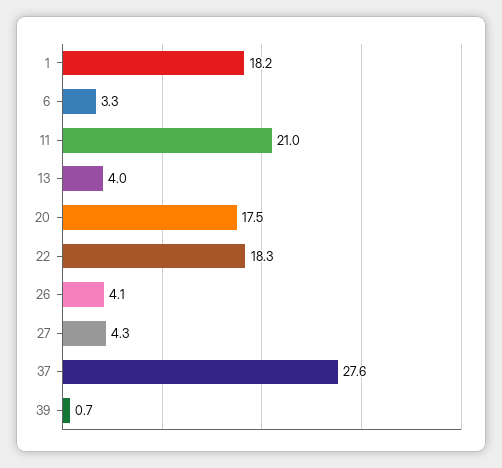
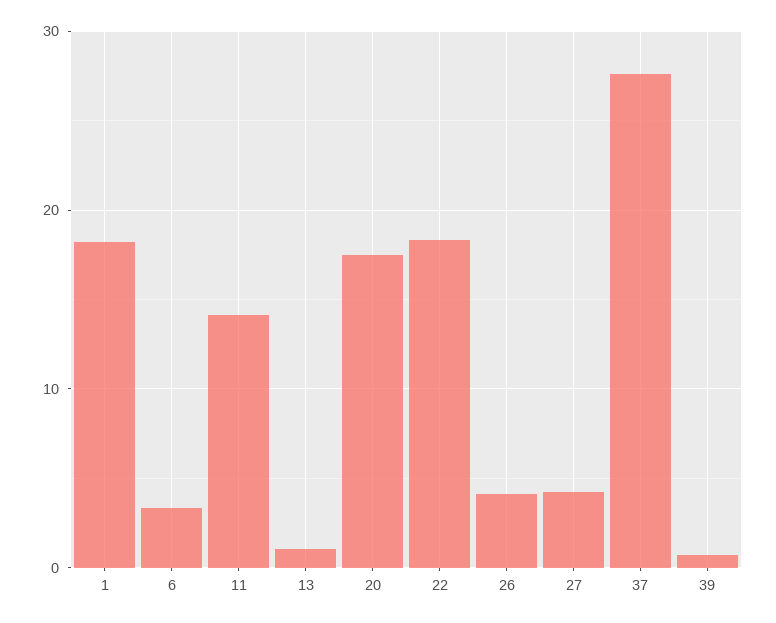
  {
    "1": 18.2,
    "6": 3.3,
-   "11": 21,
+   "11": 14,
-   "13": 4,
+   "13": 1,
    "20": 17.5,
    "22": 18.3,
    "26": 4.1,
    "27": 4.3,
    "37": 27.6,
    "39": 0.7
  }

